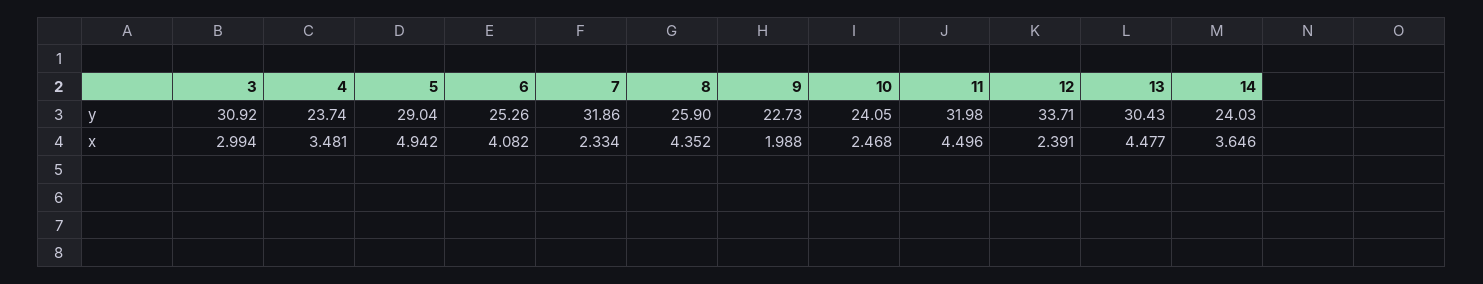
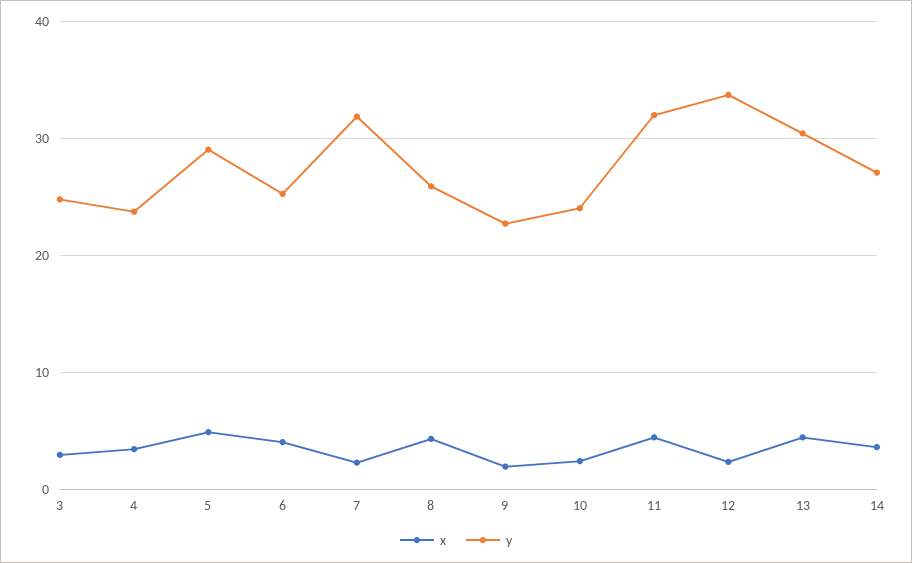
  {
    "y": {
-     "3": 30.92,
+     "3": 25,
      "4": 23.74,
      "5": 29.04,
      "6": 25.26,
      "7": 31.86,
      "8": 25.9,
      "9": 22.73,
      "10": 24.05,
      "11": 31.98,
      "12": 33.71,
      "13": 30.43,
-     "14": 24.03
+     "14": 27
    },
    "x": {
      "3": 2.994,
      "4": 3.481,
      "5": 4.942,
      "6": 4.082,
      "7": 2.334,
      "8": 4.352,
      "9": 1.988,
      "10": 2.468,
      "11": 4.496,
      "12": 2.391,
      "13": 4.477,
      "14": 3.646
    }
  }

